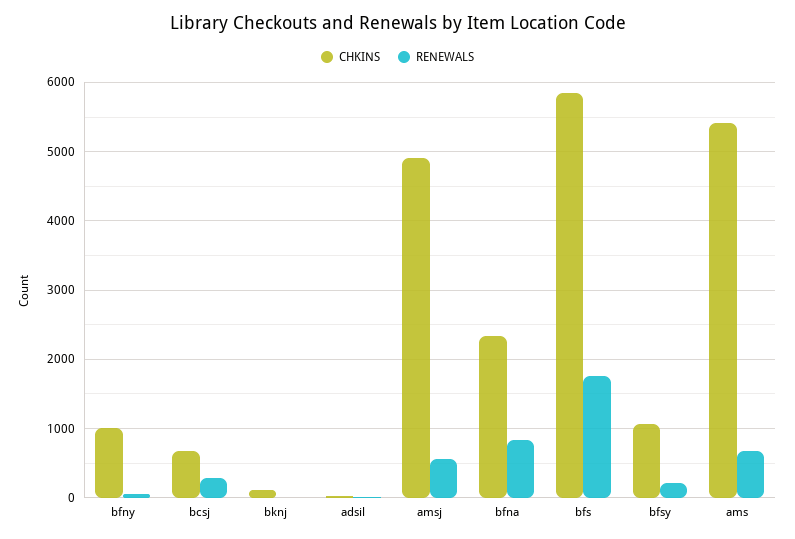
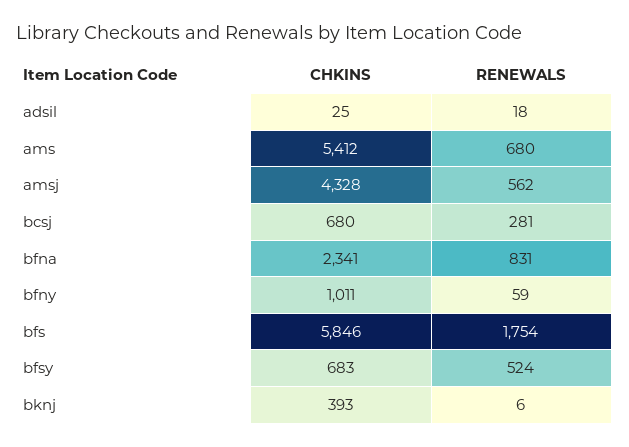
  {
    "CHKINS": {
      "bfny": 1011,
      "bcsj": 680,
-     "bknj": 100,
+     "bknj": 393,
      "adsil": 25,
-     "amsj": 4900,
+     "amsj": 4328,
      "bfna": 2341,
      "bfs": 5846,
-     "bfsy": 1100,
+     "bfsy": 683,
      "ams": 5412
    },
    "RENEWALS": {
      "bfny": 59,
      "bcsj": 281,
      "bknj": 6,
      "adsil": 18,
      "amsj": 562,
      "bfna": 831,
      "bfs": 1754,
-     "bfsy": 200,
+     "bfsy": 524,
      "ams": 680
    }
  }

